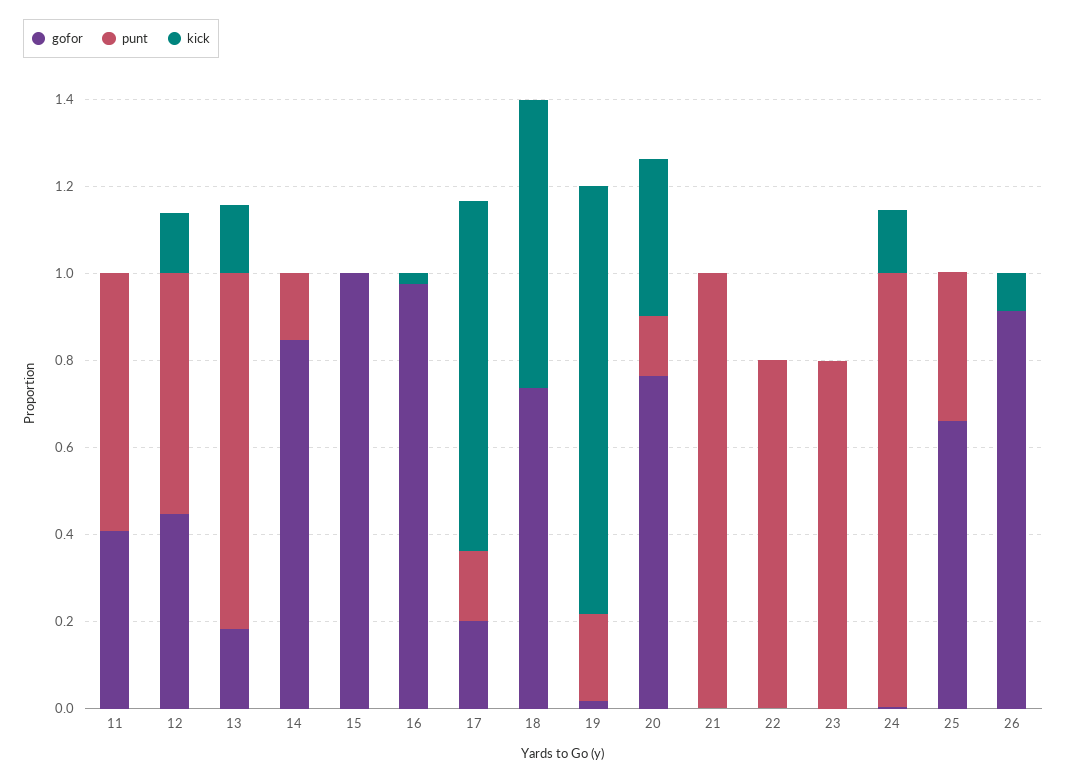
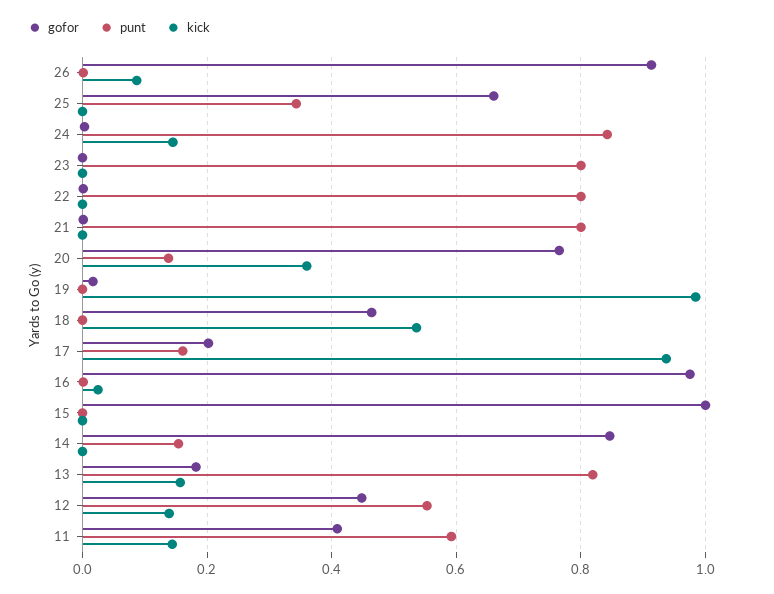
  {
    "gofor": {
      "11": 0.4,
      "12": 0.44,
      "13": 0.18,
      "14": 0.84,
      "15": 1,
      "16": 0.98,
      "17": 0.2,
-     "18": 0.75,
+     "18": 0.46,
      "19": 0.02,
      "20": 0.76,
      "21": 0,
      "22": 0,
      "23": 0,
      "24": 0,
      "25": 0.66,
      "26": 0.92
    },
    "punt": {
      "11": 0.6,
      "12": 0.56,
      "13": 0.82,
      "14": 0.16,
      "15": 0,
      "16": 0,
      "17": 0.16,
      "18": 0,
-     "19": 0.2,
+     "19": 0,
      "20": 0.14,
-     "21": 1,
+     "21": 0.8,
      "22": 0.8,
      "23": 0.8,
-     "24": 1,
+     "24": 0.84,
      "25": 0.34,
      "26": 0
    },
    "kick": {
-     "11": 0,
+     "11": 0.14,
      "12": 0.14,
      "13": 0.16,
      "14": 0,
      "15": 0,
      "16": 0.02,
-     "17": 0.8,
+     "17": 0.94,
-     "18": 0.65,
+     "18": 0.54,
      "19": 0.98,
      "20": 0.36,
      "21": 0,
      "22": 0,
      "23": 0,
      "24": 0.14,
      "25": 0,
      "26": 0.08
    }
  }

